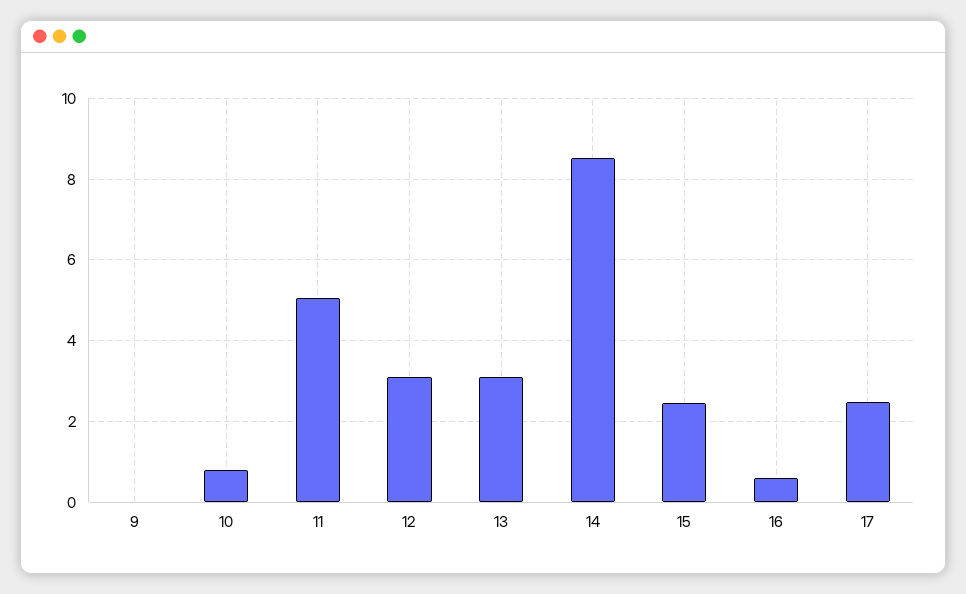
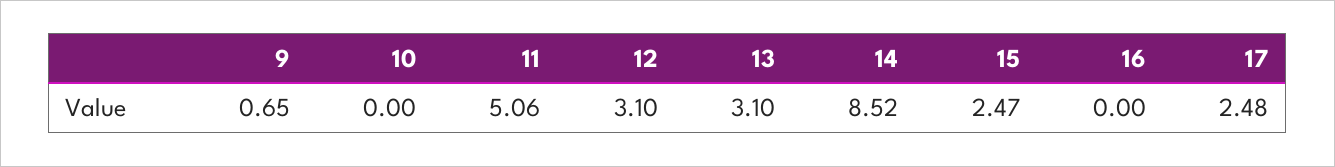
  {
-   "9": 0,
+   "9": 0.65,
-   "10": 0.8,
+   "10": 0,
    "11": 5.06,
    "12": 3.1,
    "13": 3.1,
    "14": 8.52,
    "15": 2.47,
-   "16": 0.6,
+   "16": 0,
    "17": 2.48
  }

